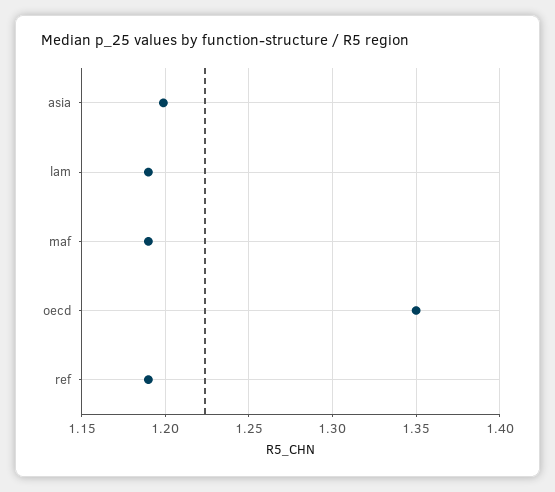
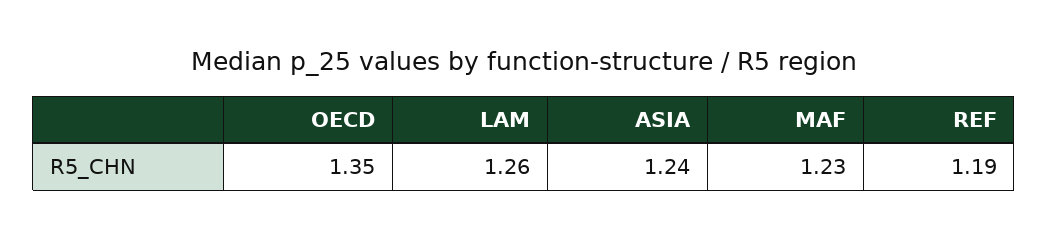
  {
-   "asia": 1.2,
+   "asia": 1.24,
-   "lam": 1.19,
+   "lam": 1.26,
-   "maf": 1.19,
+   "maf": 1.23,
    "oecd": 1.35,
    "ref": 1.19
  }

